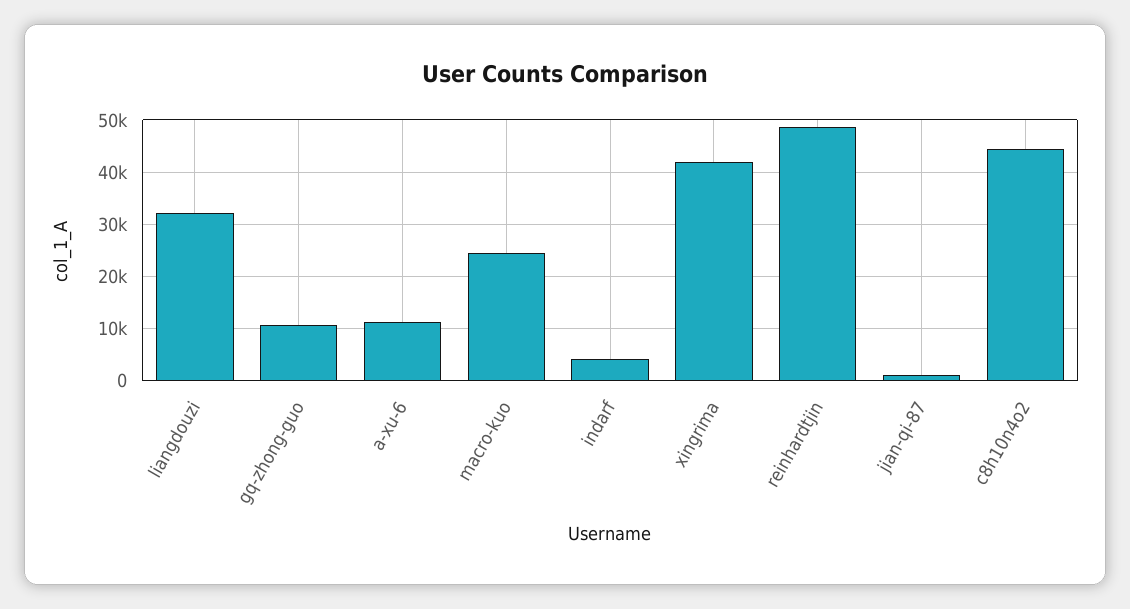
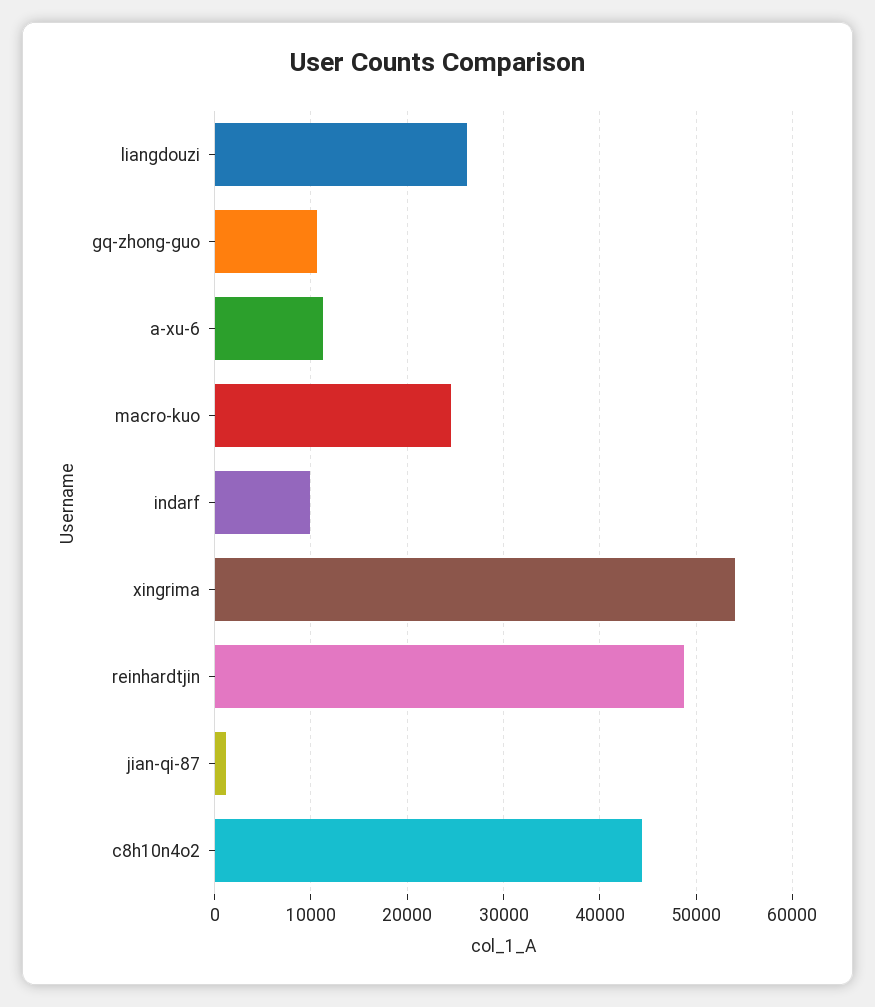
  {
-   "liangdouzi": 32000,
+   "liangdouzi": 26000,
    "gq-zhong-guo": 11000,
    "a-xu-6": 11000,
    "macro-kuo": 25000,
-   "indarf": 4000,
+   "indarf": 10000,
-   "xingrima": 42000,
+   "xingrima": 54000,
    "reinhardtjin": 49000,
    "jian-qi-87": 1000,
    "c8h10n4o2": 44000
  }

